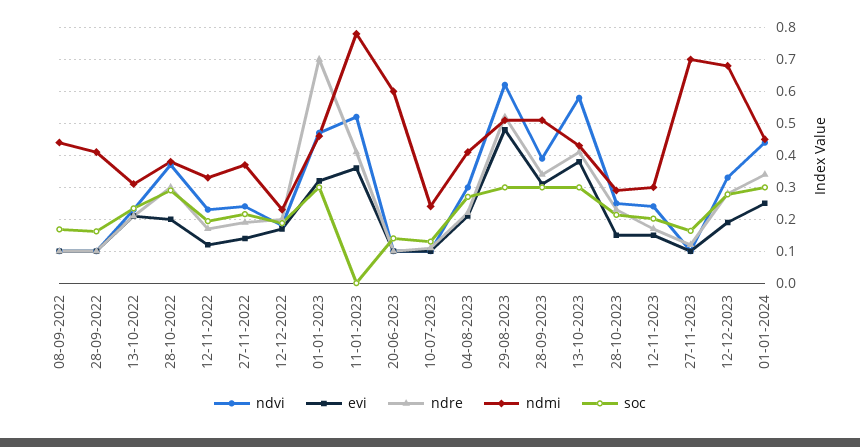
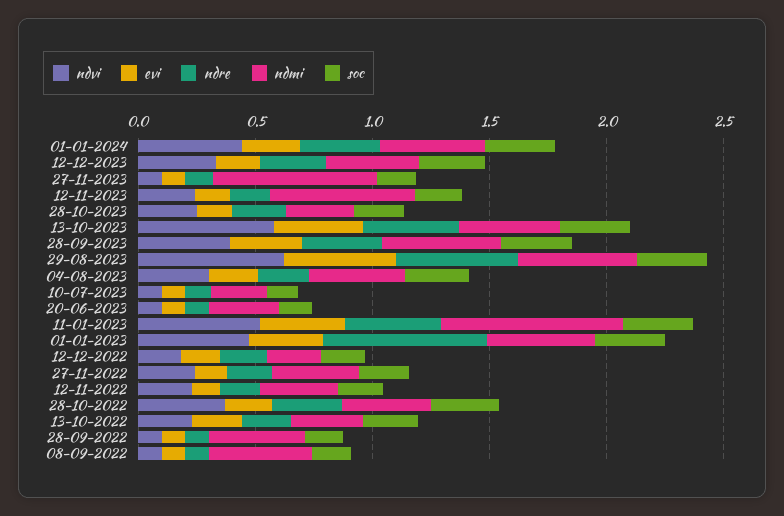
  {
    "ndvi": {
      "08-09-2022": 0.1,
      "28-09-2022": 0.1,
      "13-10-2022": 0.24,
      "28-10-2022": 0.38,
      "12-11-2022": 0.24,
      "27-11-2022": 0.24,
      "12-12-2022": 0.18,
      "01-01-2023": 0.48,
      "11-01-2023": 0.52,
      "20-06-2023": 0.1,
      "10-07-2023": 0.1,
      "04-08-2023": 0.3,
      "29-08-2023": 0.62,
      "28-09-2023": 0.4,
      "13-10-2023": 0.58,
      "28-10-2023": 0.26,
      "12-11-2023": 0.24,
      "27-11-2023": 0.1,
      "12-12-2023": 0.34,
      "01-01-2024": 0.44
    },
    "evi": {
      "08-09-2022": 0.1,
      "28-09-2022": 0.1,
      "13-10-2022": 0.22,
      "28-10-2022": 0.2,
      "12-11-2022": 0.12,
      "27-11-2022": 0.14,
      "12-12-2022": 0.18,
      "01-01-2023": 0.32,
      "11-01-2023": 0.36,
      "20-06-2023": 0.1,
      "10-07-2023": 0.1,
      "04-08-2023": 0.22,
      "29-08-2023": 0.48,
      "28-09-2023": 0.32,
      "13-10-2023": 0.38,
      "28-10-2023": 0.16,
      "12-11-2023": 0.16,
      "27-11-2023": 0.1,
      "12-12-2023": 0.2,
      "01-01-2024": 0.26
    },
    "ndre": {
      "08-09-2022": 0.1,
      "28-09-2022": 0.1,
      "13-10-2022": 0.22,
      "28-10-2022": 0.3,
      "12-11-2022": 0.18,
      "27-11-2022": 0.2,
      "12-12-2022": 0.2,
      "01-01-2023": 0.7,
      "11-01-2023": 0.42,
      "20-06-2023": 0.1,
      "10-07-2023": 0.12,
      "04-08-2023": 0.22,
      "29-08-2023": 0.52,
      "28-09-2023": 0.34,
      "13-10-2023": 0.42,
      "28-10-2023": 0.24,
      "12-11-2023": 0.18,
      "27-11-2023": 0.12,
      "12-12-2023": 0.28,
      "01-01-2024": 0.34
    },
    "ndmi": {
      "08-09-2022": 0.44,
      "28-09-2022": 0.42,
      "13-10-2022": 0.32,
      "28-10-2022": 0.38,
      "12-11-2022": 0.34,
      "27-11-2022": 0.38,
      "12-12-2022": 0.24,
      "01-01-2023": 0.46,
      "11-01-2023": 0.78,
-     "20-06-2023": 0.6,
+     "20-06-2023": 0.3,
      "10-07-2023": 0.24,
      "04-08-2023": 0.42,
      "29-08-2023": 0.52,
      "28-09-2023": 0.52,
      "13-10-2023": 0.44,
      "28-10-2023": 0.3,
-     "12-11-2023": 0.3,
+     "12-11-2023": 0.6,
      "27-11-2023": 0.7,
-     "12-12-2023": 0.68,
+     "12-12-2023": 0.4,
      "01-01-2024": 0.46
    },
    "soc": {
      "08-09-2022": 0.16,
      "28-09-2022": 0.16,
      "13-10-2022": 0.24,
      "28-10-2022": 0.3,
      "12-11-2022": 0.2,
      "27-11-2022": 0.22,
      "12-12-2022": 0.18,
      "01-01-2023": 0.3,
-     "11-01-2023": 0,
+     "11-01-2023": 0.3,
      "20-06-2023": 0.14,
      "10-07-2023": 0.14,
      "04-08-2023": 0.28,
      "29-08-2023": 0.3,
      "28-09-2023": 0.3,
      "13-10-2023": 0.3,
      "28-10-2023": 0.22,
      "12-11-2023": 0.2,
      "27-11-2023": 0.16,
      "12-12-2023": 0.28,
      "01-01-2024": 0.3
    }
  }

